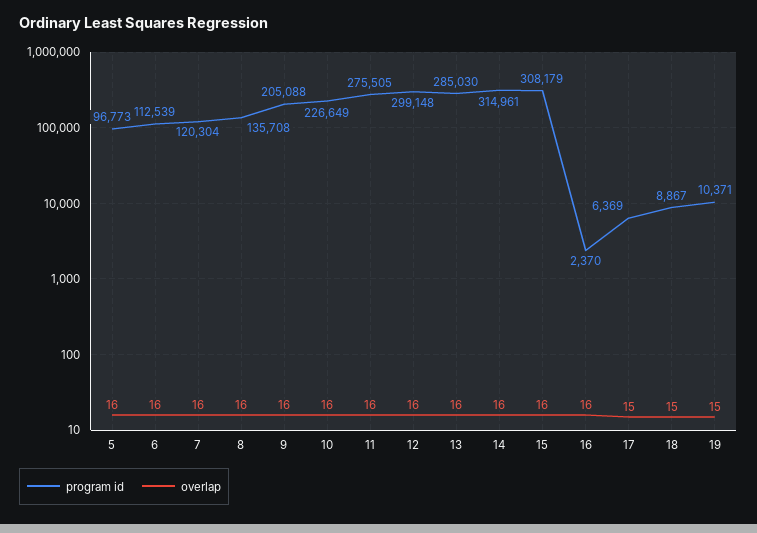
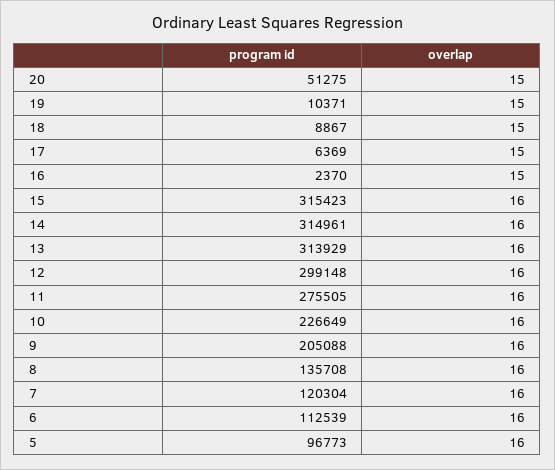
  {
    "program id": {
      "5": 96773,
      "6": 112539,
      "7": 120304,
      "8": 135708,
      "9": 205088,
      "10": 226649,
      "11": 275505,
      "12": 299148,
-     "13": 285030,
+     "13": 313929,
      "14": 314961,
-     "15": 308179,
+     "15": 315423,
      "16": 2370,
      "17": 6369,
      "18": 8867,
-     "19": 10371
+     "19": 10371,
+     "20": 51275
    },
    "overlap": {
      "5": 16,
      "6": 16,
      "7": 16,
      "8": 16,
      "9": 16,
      "10": 16,
      "11": 16,
      "12": 16,
      "13": 16,
      "14": 16,
      "15": 16,
-     "16": 16,
+     "16": 15,
      "17": 15,
      "18": 15,
-     "19": 15
+     "19": 15,
+     "20": 15
    }
  }

